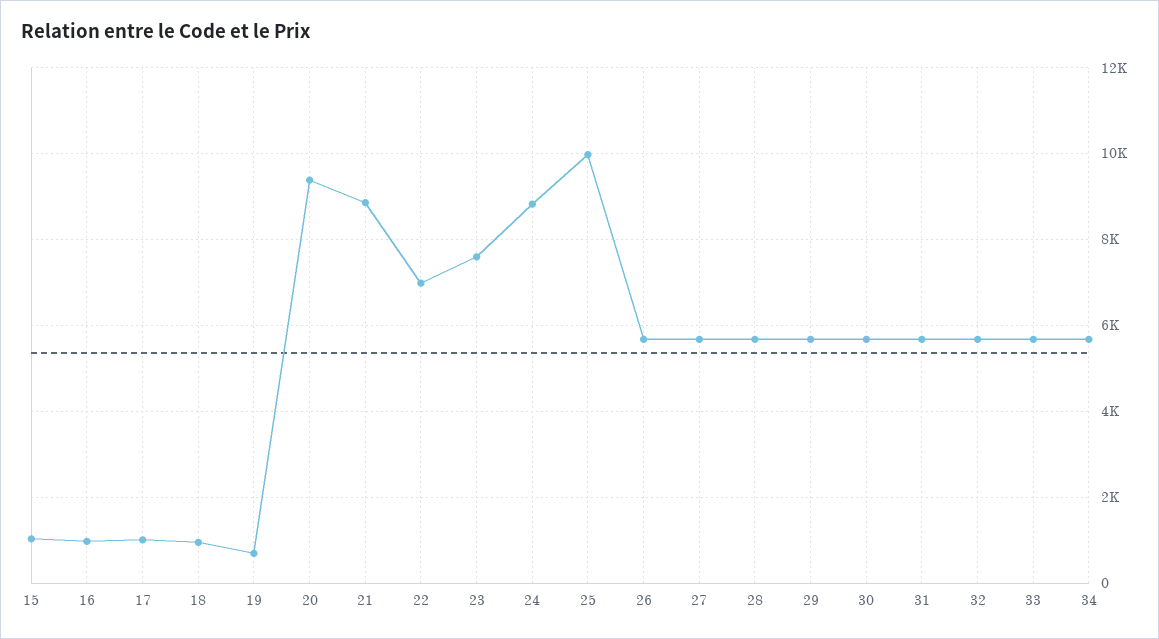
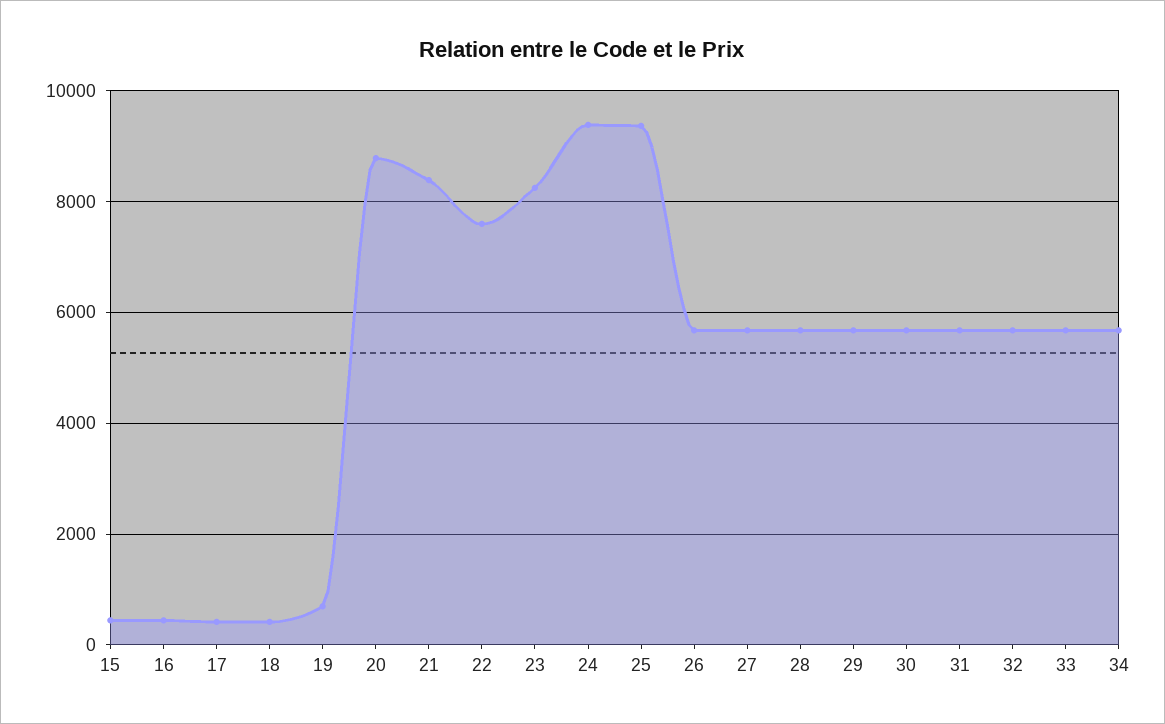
  {
-   "15": 1000,
+   "15": 400,
-   "16": 1000,
+   "16": 400,
-   "17": 1000,
+   "17": 400,
-   "18": 1000,
+   "18": 400,
    "19": 600,
-   "20": 9400,
+   "20": 8800,
-   "21": 8800,
+   "21": 8400,
-   "22": 7000,
+   "22": 7600,
-   "23": 7600,
+   "23": 8200,
-   "24": 8800,
+   "24": 9400,
-   "25": 10000,
+   "25": 9400,
    "26": 5600,
    "27": 5600,
    "28": 5600,
    "29": 5600,
    "30": 5600,
    "31": 5600,
    "32": 5600,
    "33": 5600,
    "34": 5600
  }

